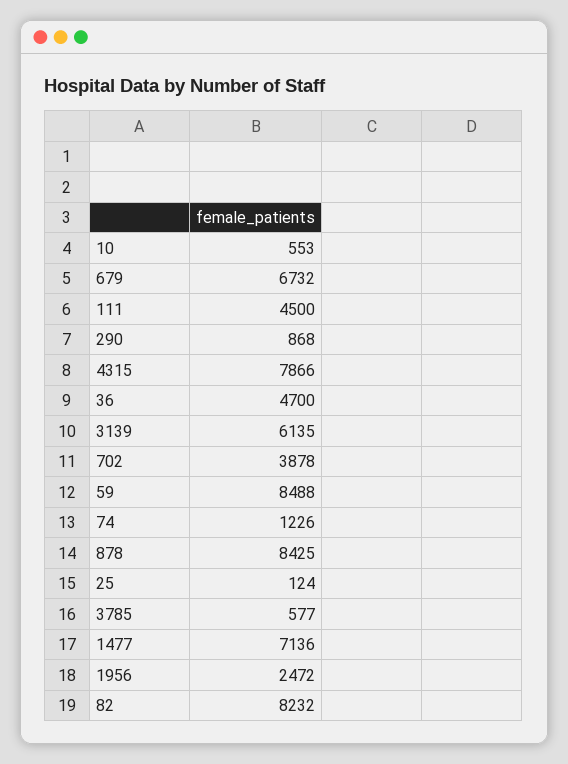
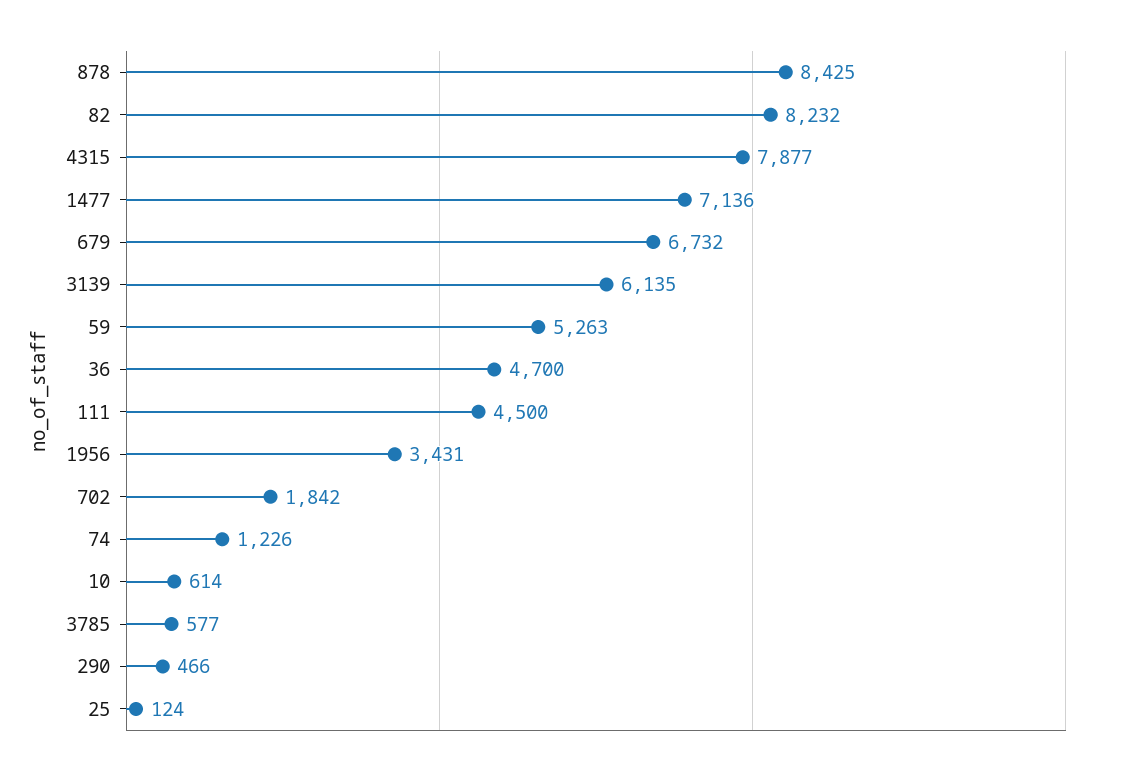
  {
-   "10": 553,
+   "10": 614,
    "679": 6732,
    "111": 4500,
-   "290": 868,
+   "290": 466,
-   "4315": 7866,
+   "4315": 7877,
    "36": 4700,
    "3139": 6135,
-   "702": 3878,
+   "702": 1842,
-   "59": 8488,
+   "59": 5263,
    "74": 1226,
    "878": 8425,
    "25": 124,
    "3785": 577,
    "1477": 7136,
-   "1956": 2472,
+   "1956": 3431,
    "82": 8232
  }

